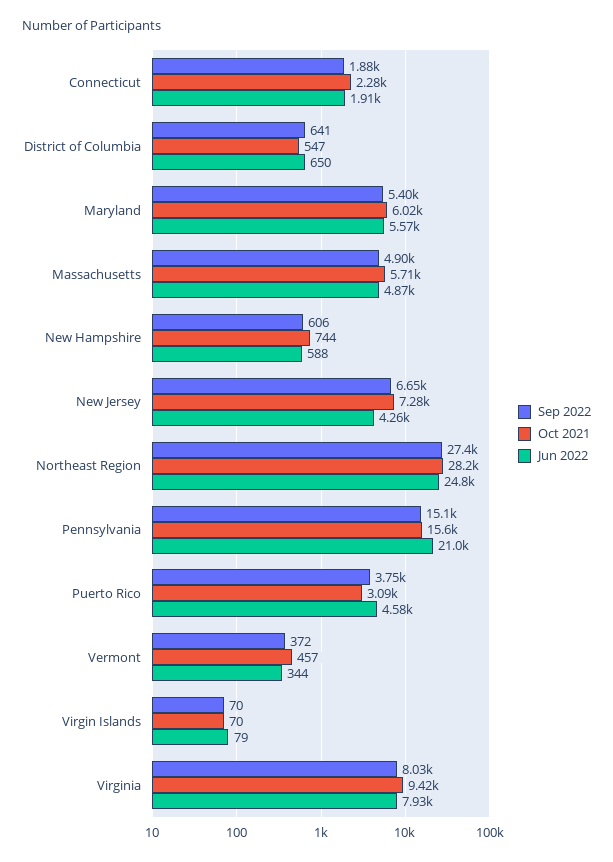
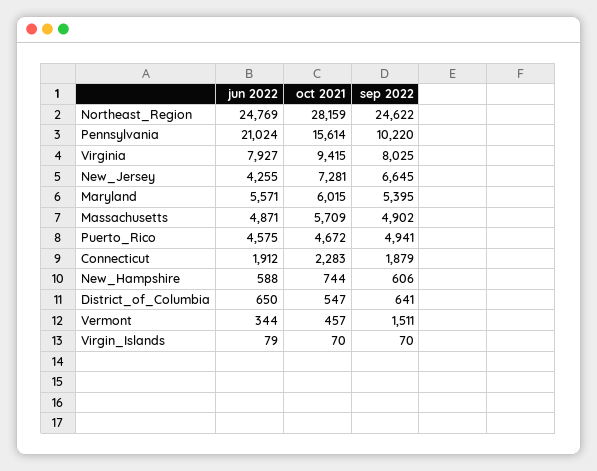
  {
    "Sep 2022": {
      "Connecticut": 1879,
      "District of Columbia": 641,
      "Maryland": 5395,
      "Massachusetts": 4902,
      "New Hampshire": 606,
      "New Jersey": 6645,
-     "Northeast Region": 27400,
+     "Northeast Region": 24622,
-     "Pennsylvania": 15100,
+     "Pennsylvania": 10220,
-     "Puerto Rico": 3750,
+     "Puerto Rico": 4941,
-     "Vermont": 372,
+     "Vermont": 1511,
      "Virgin Islands": 70,
      "Virginia": 8025
    },
    "Oct 2021": {
      "Connecticut": 2283,
      "District of Columbia": 547,
      "Maryland": 6015,
      "Massachusetts": 5709,
      "New Hampshire": 744,
      "New Jersey": 7281,
      "Northeast Region": 28159,
      "Pennsylvania": 15614,
-     "Puerto Rico": 3090,
+     "Puerto Rico": 4672,
      "Vermont": 457,
      "Virgin Islands": 70,
      "Virginia": 9415
    },
    "Jun 2022": {
      "Connecticut": 1912,
      "District of Columbia": 650,
      "Maryland": 5571,
      "Massachusetts": 4871,
      "New Hampshire": 588,
      "New Jersey": 4255,
      "Northeast Region": 24769,
      "Pennsylvania": 21024,
      "Puerto Rico": 4575,
      "Vermont": 344,
      "Virgin Islands": 79,
      "Virginia": 7927
    }
  }

